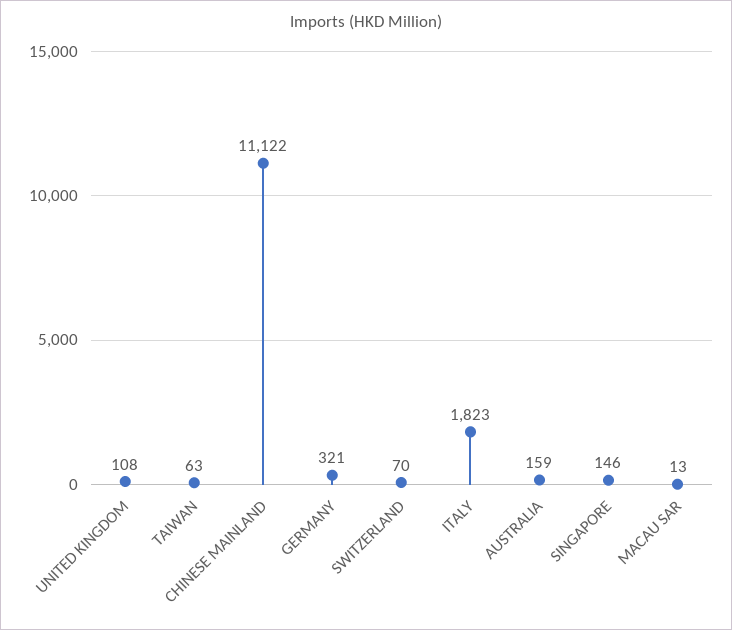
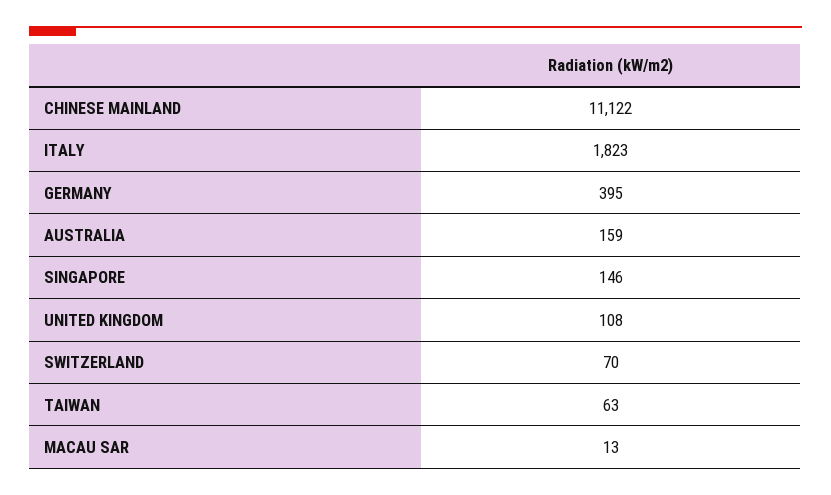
  {
    "UNITED KINGDOM": 108,
    "TAIWAN": 63,
    "CHINESE MAINLAND": 11122,
-   "GERMANY": 321,
+   "GERMANY": 395,
    "SWITZERLAND": 70,
    "ITALY": 1823,
    "AUSTRALIA": 159,
    "SINGAPORE": 146,
    "MACAU SAR": 13
  }

